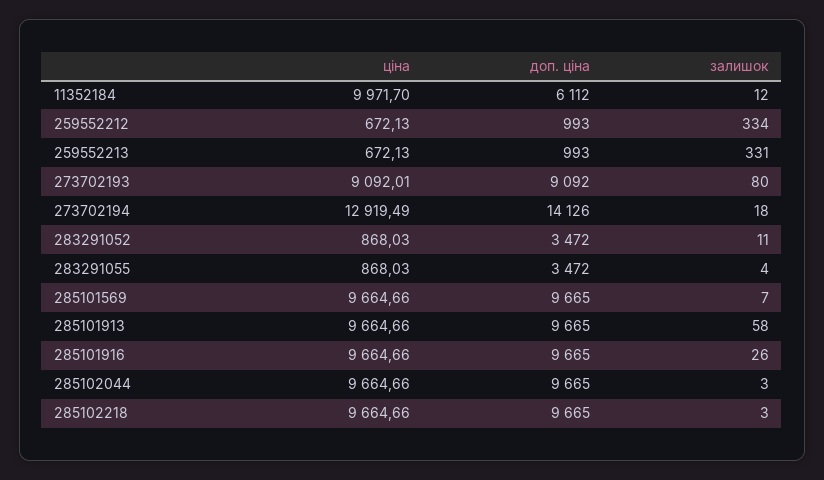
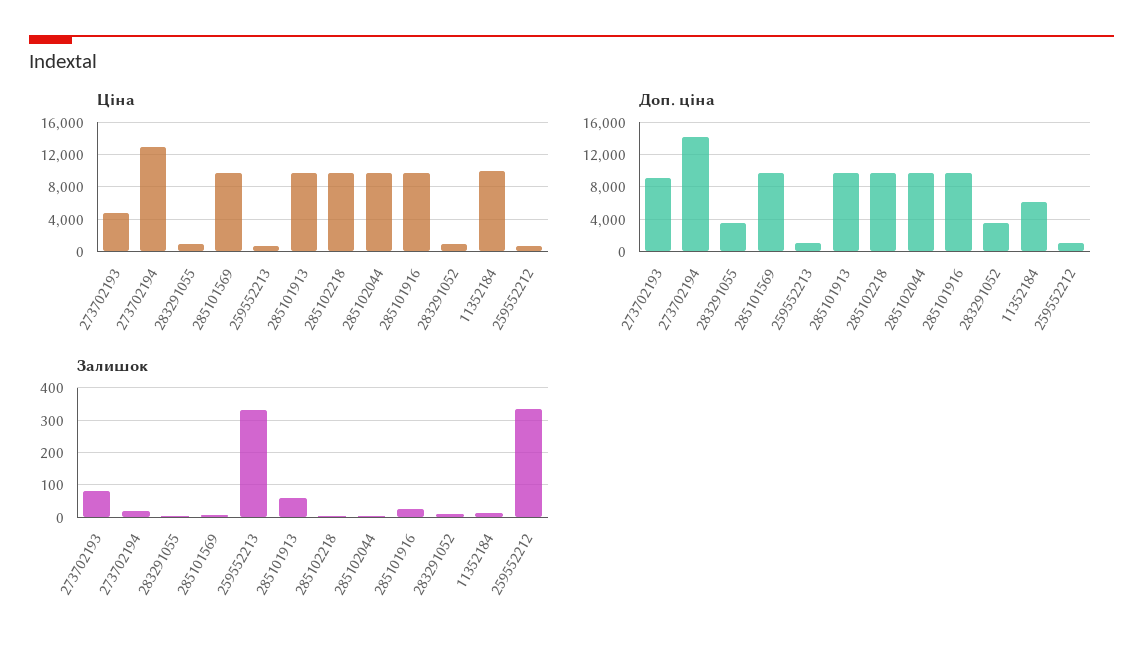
  {
    "ціна": {
      "11352184": 9971.7,
      "259552212": 672.13,
      "259552213": 672.13,
-     "273702193": 9092.01,
+     "273702193": 5000,
      "273702194": 12919.49,
      "283291052": 868.03,
      "283291055": 868.03,
      "285101569": 9664.66,
      "285101913": 9664.66,
      "285101916": 9664.66,
      "285102044": 9664.66,
      "285102218": 9664.66
    },
    "доп. ціна": {
      "11352184": 6112,
      "259552212": 993,
      "259552213": 993,
      "273702193": 9092,
      "273702194": 14126,
      "283291052": 3472,
      "283291055": 3472,
      "285101569": 9665,
      "285101913": 9665,
      "285101916": 9665,
      "285102044": 9665,
      "285102218": 9665
    },
    "залишок": {
      "11352184": 12,
      "259552212": 334,
      "259552213": 331,
      "273702193": 80,
      "273702194": 18,
      "283291052": 11,
      "283291055": 4,
      "285101569": 7,
      "285101913": 58,
      "285101916": 26,
      "285102044": 3,
      "285102218": 3
    }
  }

